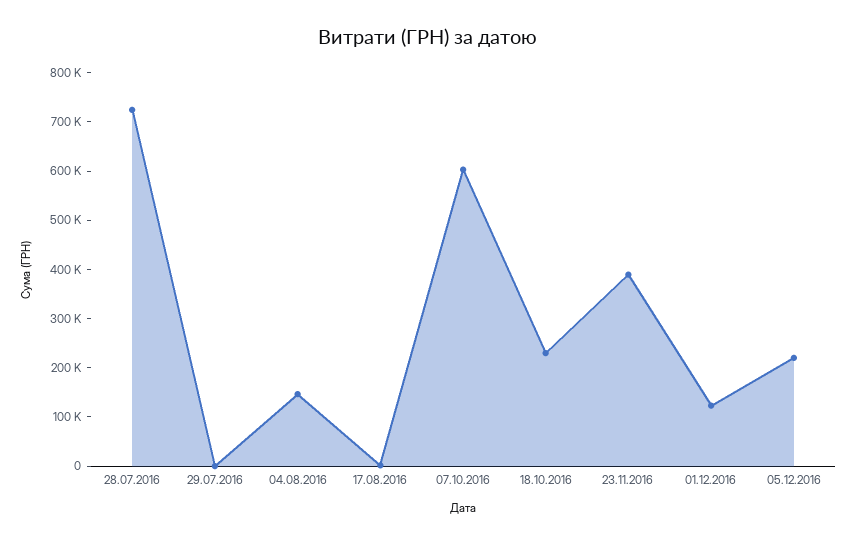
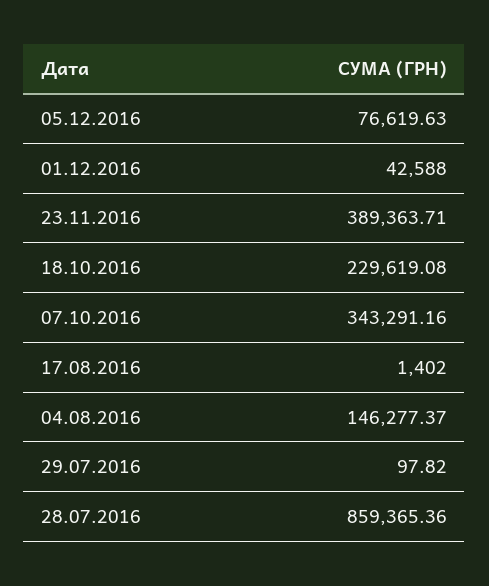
  {
-   "28.07.2016": 720000,
+   "28.07.2016": 859365.36,
    "29.07.2016": 97.82,
    "04.08.2016": 146277.37,
    "17.08.2016": 1402,
-   "07.10.2016": 600000,
+   "07.10.2016": 343291.16,
    "18.10.2016": 229619.08,
    "23.11.2016": 389363.71,
-   "01.12.2016": 120000,
+   "01.12.2016": 42588,
-   "05.12.2016": 220000
+   "05.12.2016": 76619.63
  }

